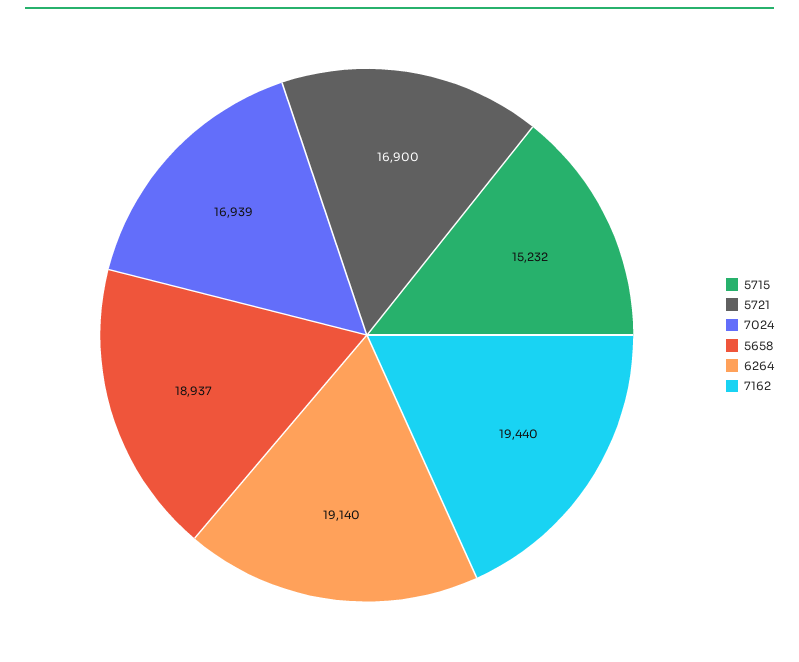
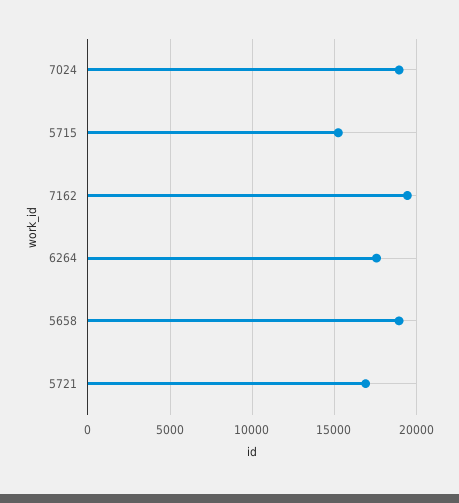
  {
    "5715": 15232,
    "5721": 16900,
-   "7024": 16939,
+   "7024": 19000,
    "5658": 18937,
-   "6264": 19140,
+   "6264": 17500,
    "7162": 19440
  }

